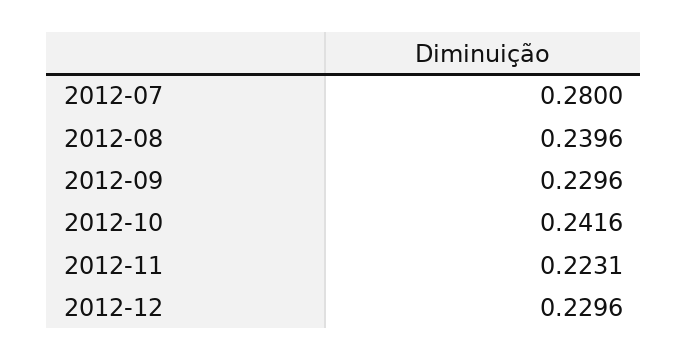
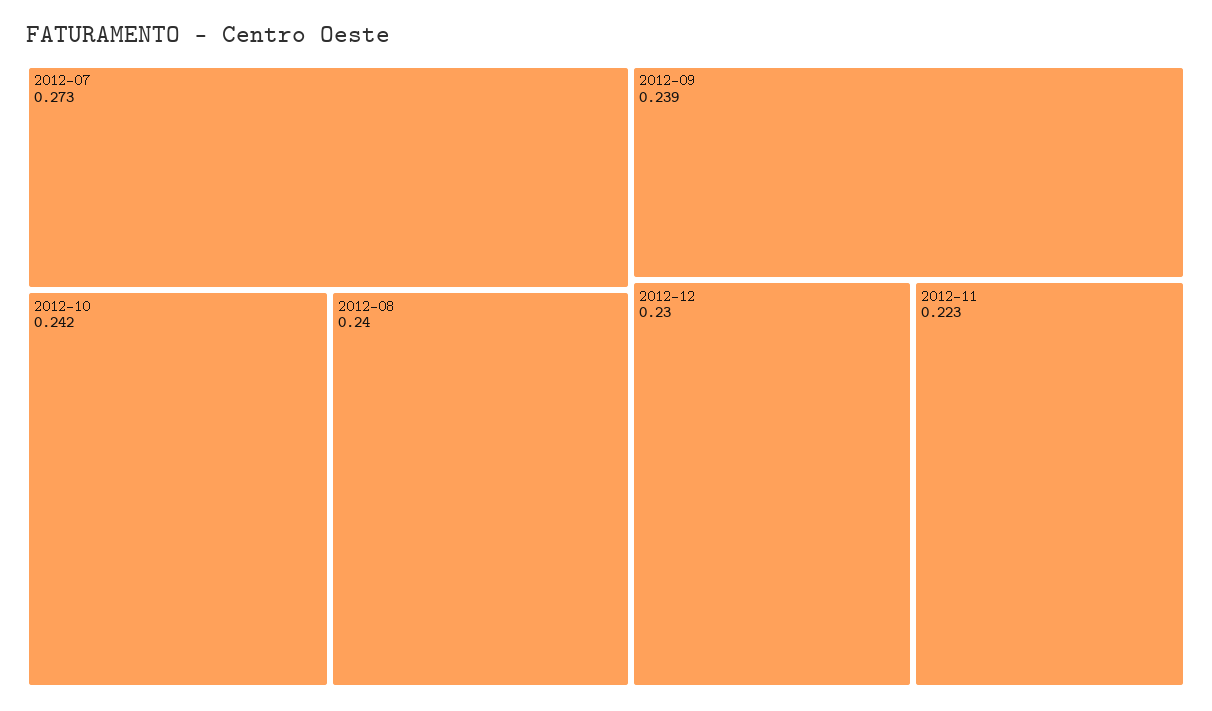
  {
-   "2012-07": 0.28,
+   "2012-07": 0.273,
    "2012-08": 0.2396,
-   "2012-09": 0.2296,
+   "2012-09": 0.239,
    "2012-10": 0.2416,
    "2012-11": 0.2231,
    "2012-12": 0.2296
  }

